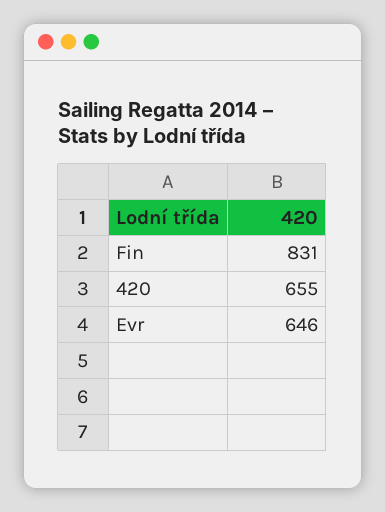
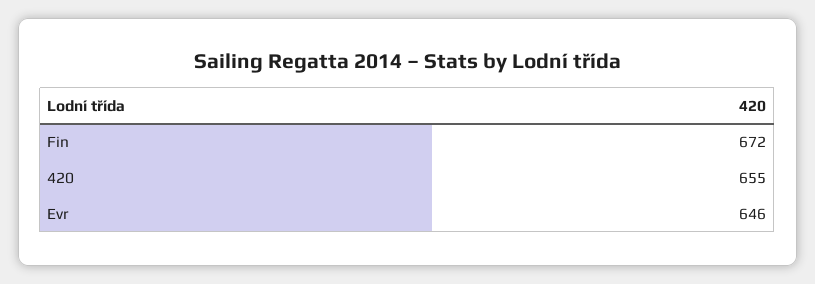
  {
-   "Fin": 831,
+   "Fin": 672,
    "420": 655,
    "Evr": 646
  }

